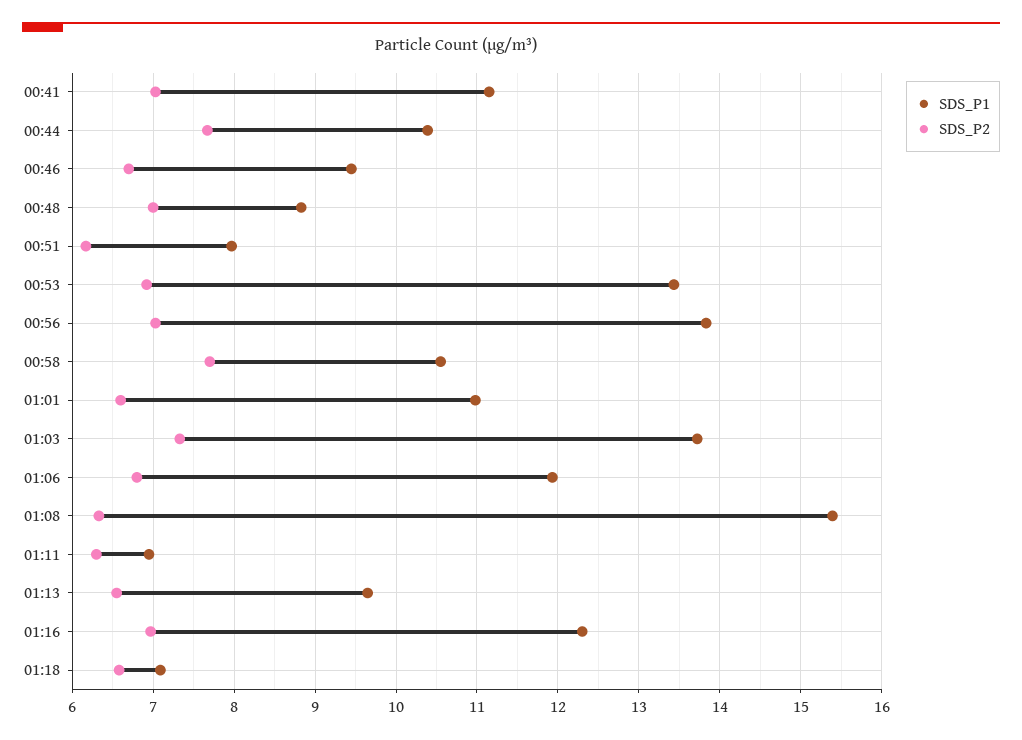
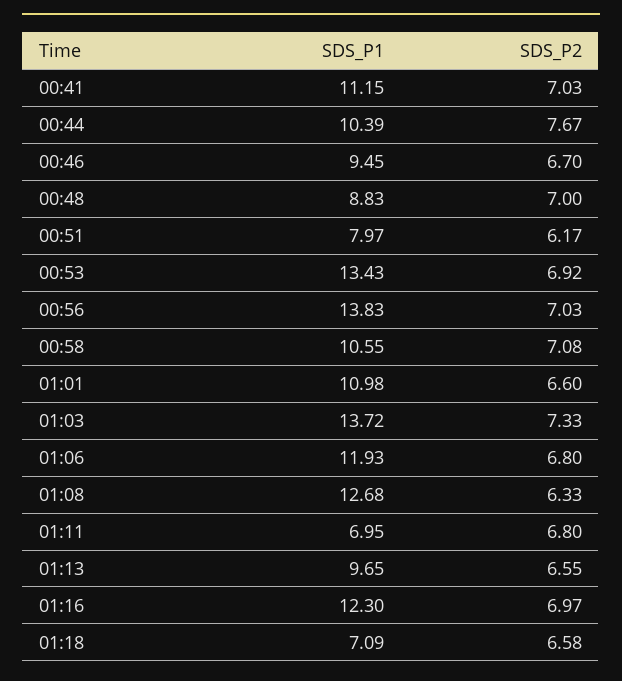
  {
    "SDS_P1": {
      "00:41": 11.15,
      "00:44": 10.39,
      "00:46": 9.45,
      "00:48": 8.83,
      "00:51": 7.97,
      "00:53": 13.43,
      "00:56": 13.83,
      "00:58": 10.55,
      "01:01": 10.98,
      "01:03": 13.72,
      "01:06": 11.93,
-     "01:08": 15.4,
+     "01:08": 12.68,
      "01:11": 6.95,
      "01:13": 9.65,
      "01:16": 12.3,
      "01:18": 7.09
    },
    "SDS_P2": {
      "00:41": 7.03,
      "00:44": 7.67,
      "00:46": 6.7,
      "00:48": 7,
      "00:51": 6.17,
      "00:53": 6.92,
      "00:56": 7.03,
-     "00:58": 7.7,
+     "00:58": 7.08,
      "01:01": 6.6,
      "01:03": 7.33,
      "01:06": 6.8,
      "01:08": 6.33,
-     "01:11": 6.3,
+     "01:11": 6.8,
      "01:13": 6.55,
      "01:16": 6.97,
      "01:18": 6.58
    }
  }

